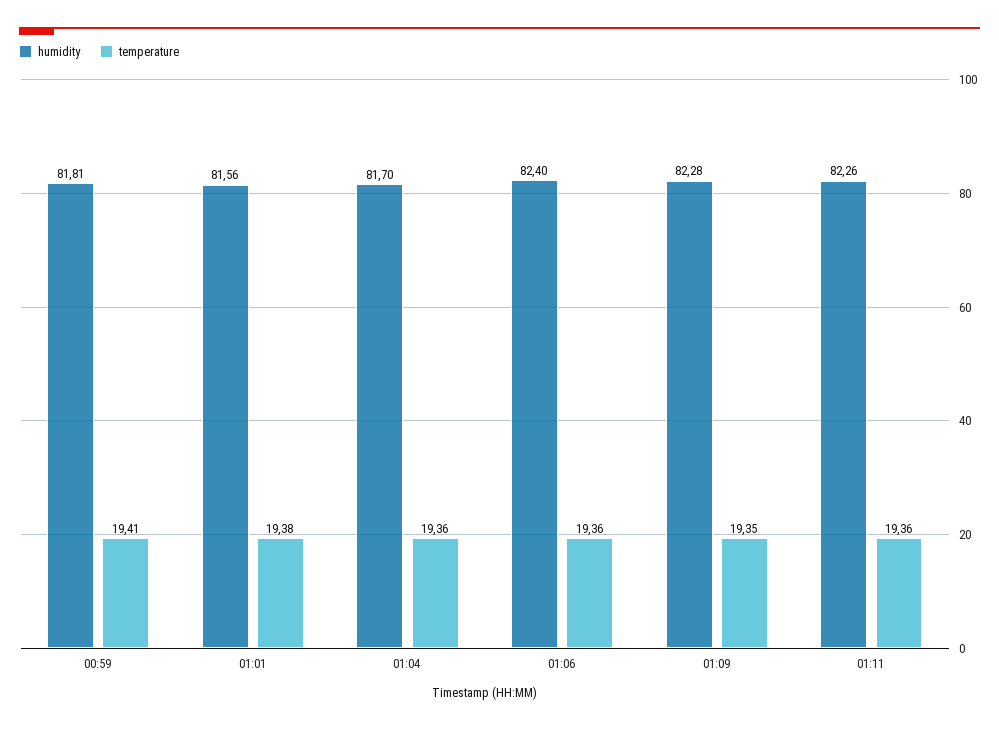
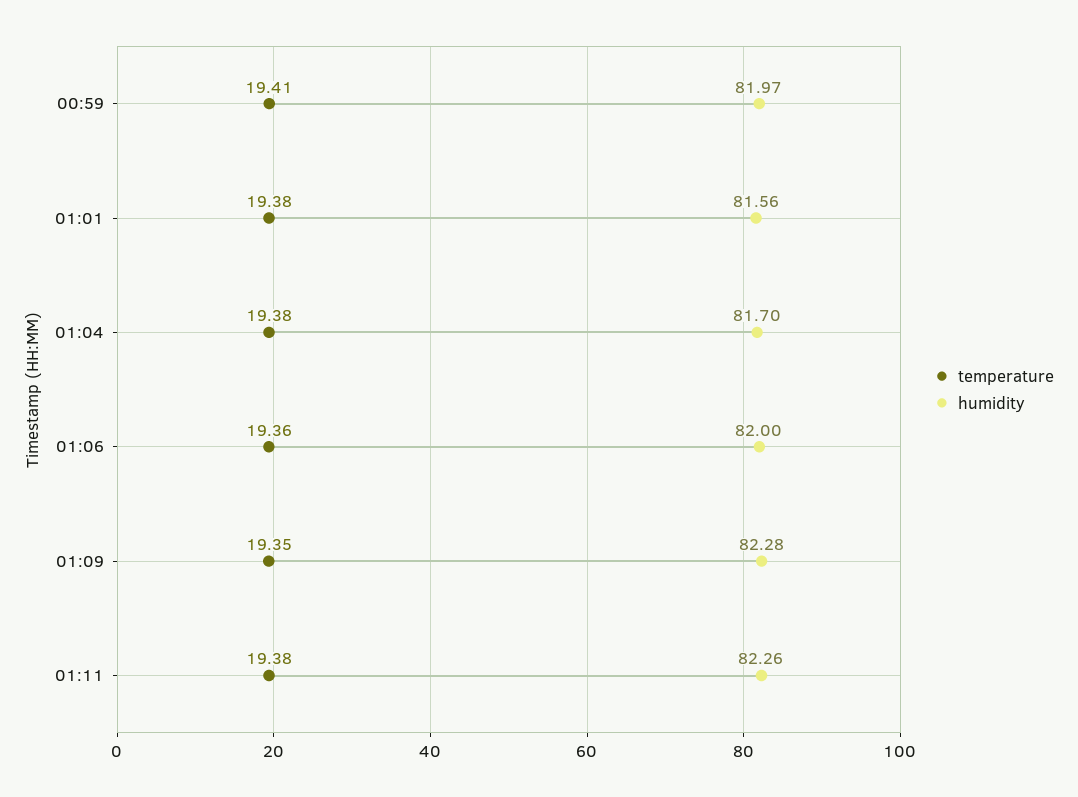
  {
    "humidity": {
-     "00:59": 81.81,
+     "00:59": 81.97,
      "01:01": 81.56,
      "01:04": 81.7,
-     "01:06": 82.4,
+     "01:06": 82,
      "01:09": 82.28,
      "01:11": 82.26
    },
    "temperature": {
      "00:59": 19.41,
      "01:01": 19.38,
-     "01:04": 19.36,
+     "01:04": 19.38,
      "01:06": 19.36,
      "01:09": 19.35,
-     "01:11": 19.36
+     "01:11": 19.38
    }
  }

